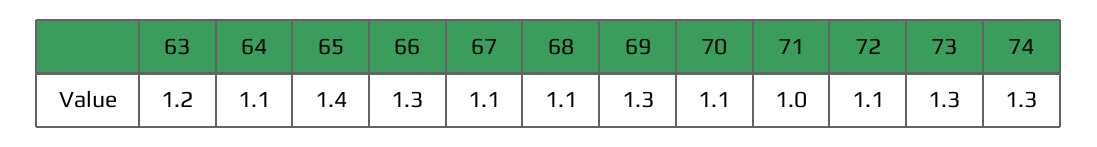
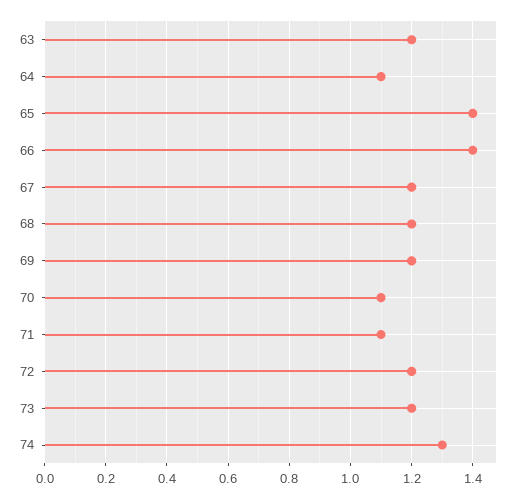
  {
    "63": 1.2,
    "64": 1.1,
    "65": 1.4,
-   "66": 1.3,
+   "66": 1.4,
-   "67": 1.1,
+   "67": 1.2,
-   "68": 1.1,
+   "68": 1.2,
-   "69": 1.3,
+   "69": 1.2,
    "70": 1.1,
-   "71": 1,
+   "71": 1.1,
-   "72": 1.1,
+   "72": 1.2,
-   "73": 1.3,
+   "73": 1.2,
    "74": 1.3
  }

